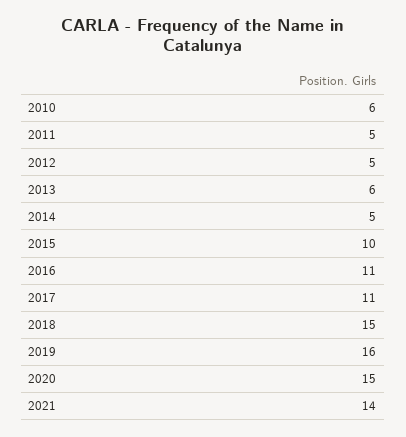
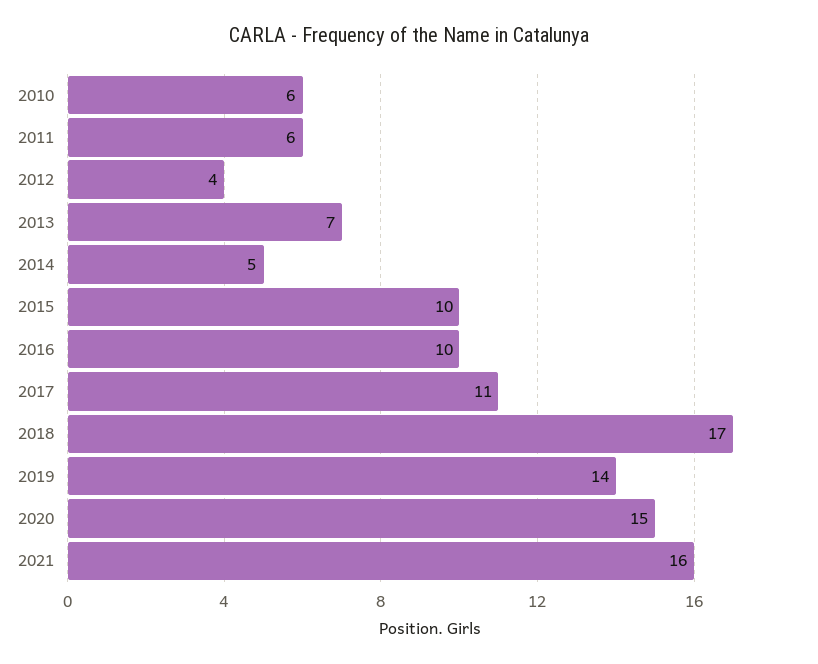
  {
    "2010": 6,
-   "2011": 5,
+   "2011": 6,
-   "2012": 5,
+   "2012": 4,
-   "2013": 6,
+   "2013": 7,
    "2014": 5,
    "2015": 10,
-   "2016": 11,
+   "2016": 10,
    "2017": 11,
-   "2018": 15,
+   "2018": 17,
-   "2019": 16,
+   "2019": 14,
    "2020": 15,
-   "2021": 14
+   "2021": 16
  }

